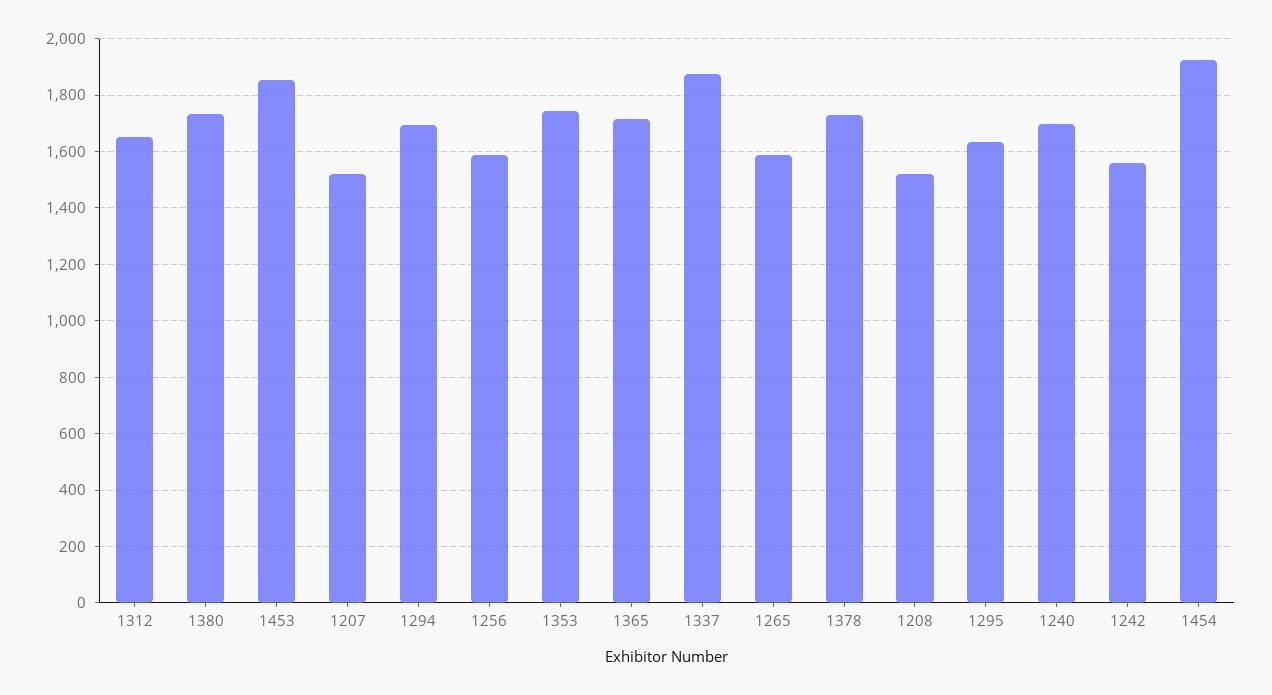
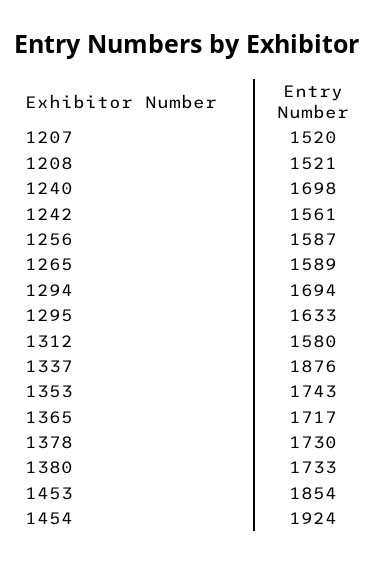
  {
-   "1312": 1650,
+   "1312": 1580,
    "1380": 1733,
    "1453": 1854,
    "1207": 1520,
    "1294": 1694,
    "1256": 1587,
    "1353": 1743,
    "1365": 1717,
    "1337": 1876,
    "1265": 1589,
    "1378": 1730,
    "1208": 1521,
    "1295": 1633,
    "1240": 1698,
    "1242": 1561,
    "1454": 1924
  }

